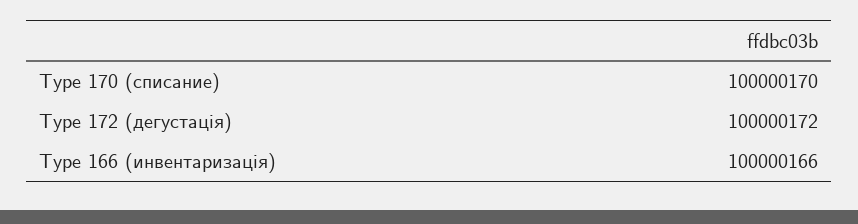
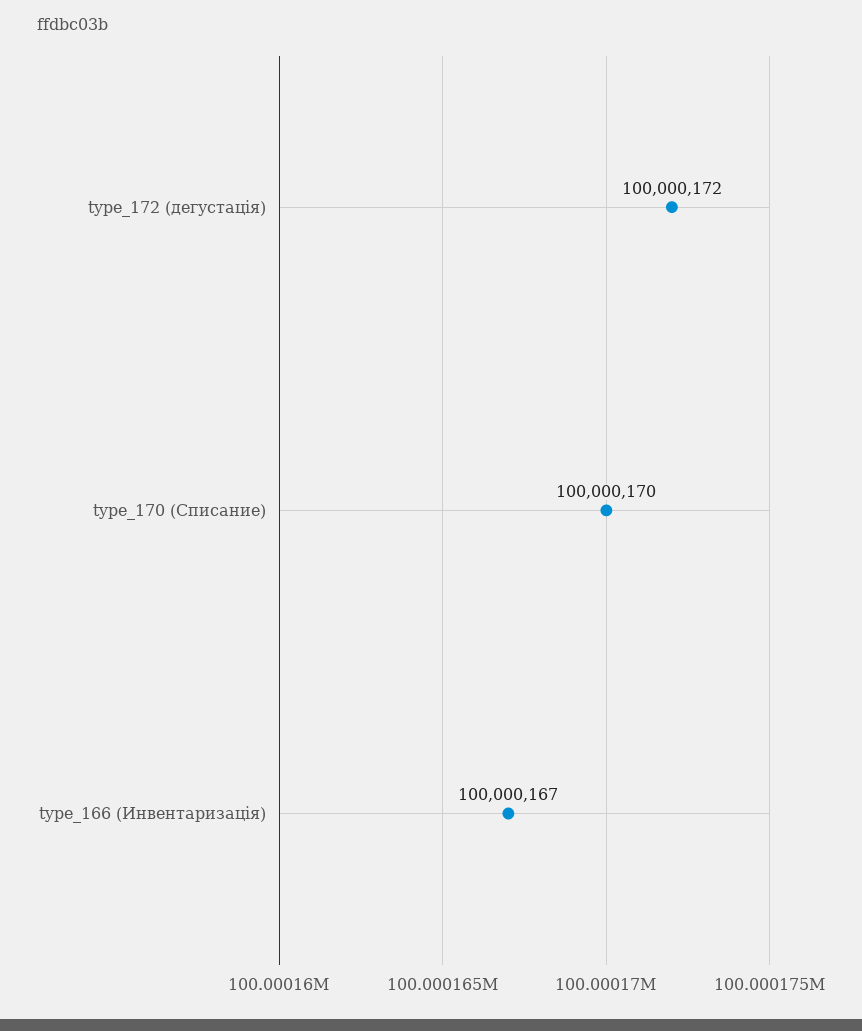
  {
    "Type 170 (списание)": 100000170,
    "Type 172 (дегустація)": 100000172,
-   "Type 166 (инвентаризація)": 100000166
+   "Type 166 (инвентаризація)": 100000167
  }

